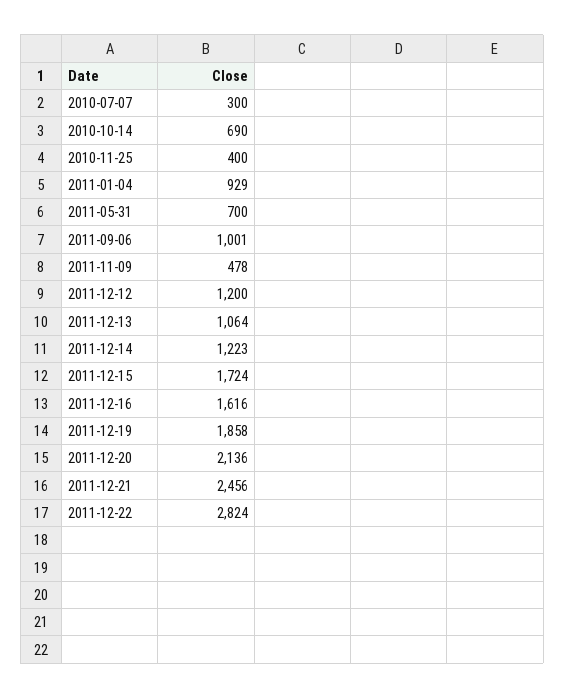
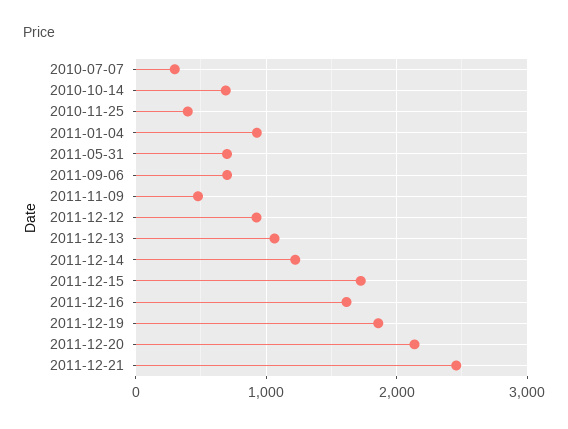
  {
    "2010-07-07": 300,
    "2010-10-14": 690,
    "2010-11-25": 400,
    "2011-01-04": 929,
    "2011-05-31": 700,
-   "2011-09-06": 1001,
+   "2011-09-06": 700,
    "2011-11-09": 478,
-   "2011-12-12": 1200,
+   "2011-12-12": 900,
    "2011-12-13": 1064,
    "2011-12-14": 1223,
    "2011-12-15": 1724,
    "2011-12-16": 1616,
    "2011-12-19": 1858,
    "2011-12-20": 2136,
-   "2011-12-21": 2456,
+   "2011-12-21": 2456
-   "2011-12-22": 2824
  }

